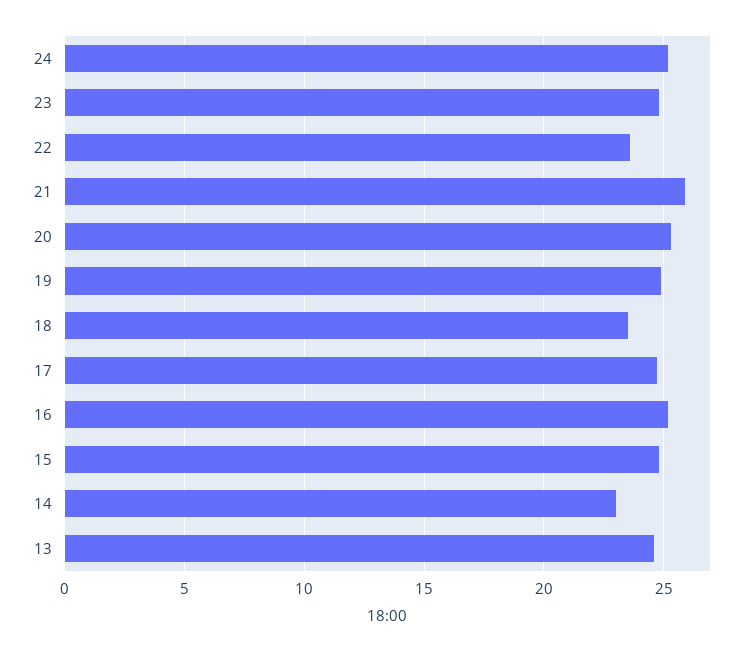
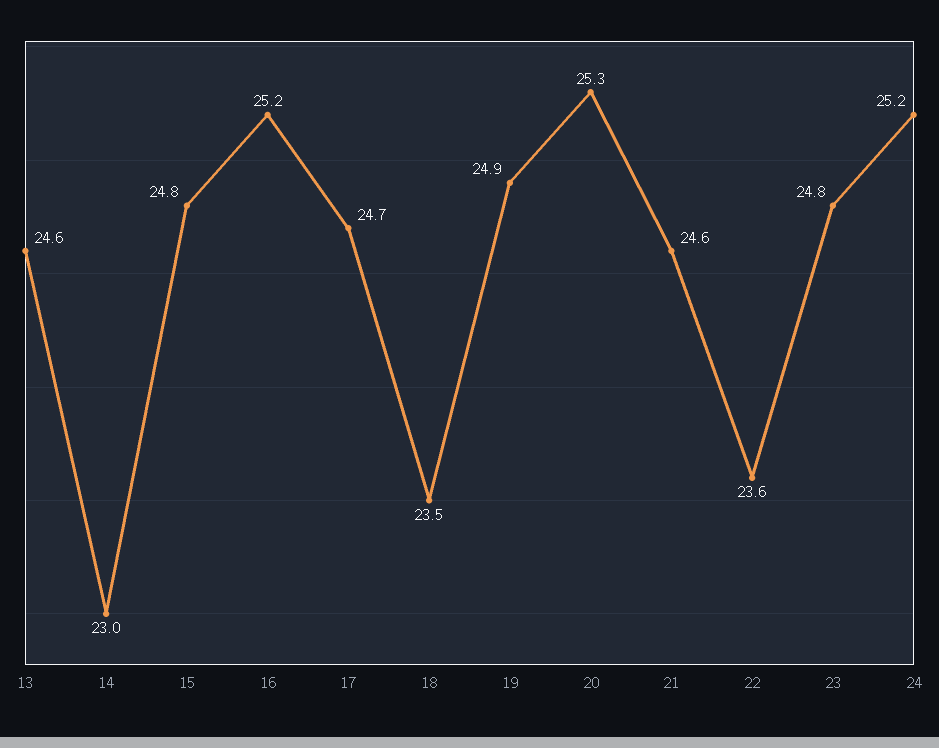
  {
    "24": 25.2,
    "23": 24.8,
    "22": 23.6,
-   "21": 26,
+   "21": 24.6,
    "20": 25.3,
    "19": 24.9,
    "18": 23.5,
    "17": 24.7,
    "16": 25.2,
    "15": 24.8,
    "14": 23,
    "13": 24.6
  }

